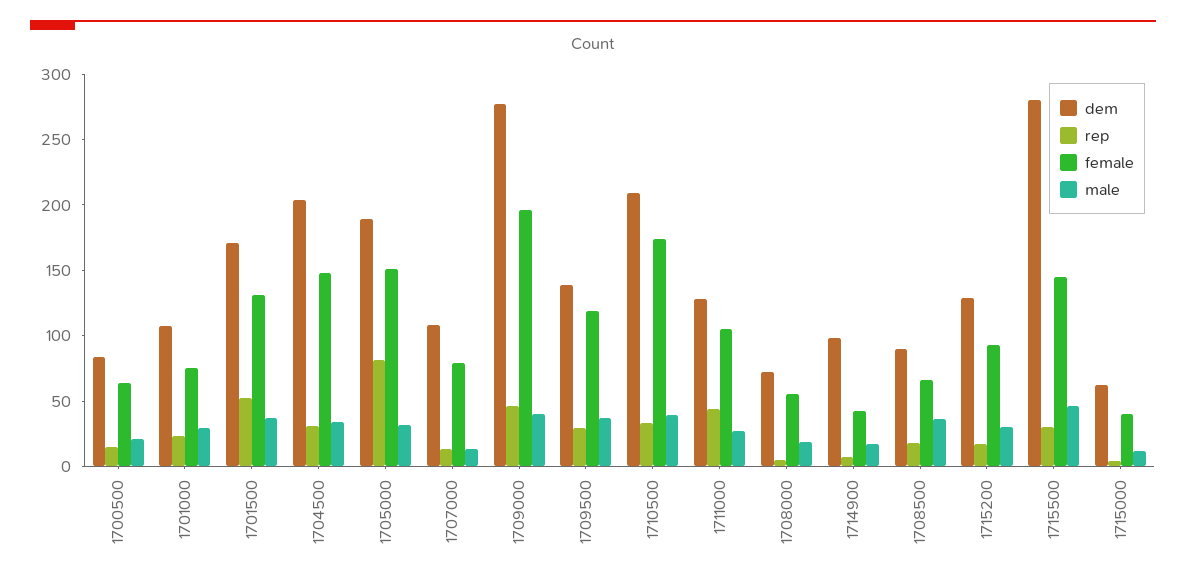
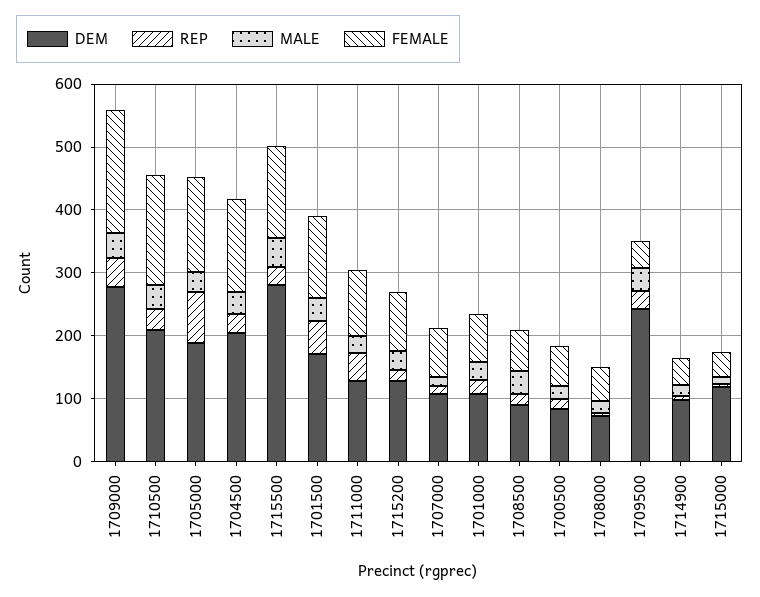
  {
    "dem": {
      "1700500": 80,
      "1701000": 110,
      "1701500": 170,
      "1704500": 200,
      "1705000": 190,
      "1707000": 110,
      "1709000": 280,
-     "1709500": 140,
+     "1709500": 240,
      "1710500": 210,
      "1711000": 130,
      "1708000": 70,
      "1714900": 100,
      "1708500": 90,
      "1715200": 130,
      "1715500": 280,
-     "1715000": 60
+     "1715000": 120
    },
    "rep": {
      "1700500": 20,
      "1701000": 20,
      "1701500": 50,
      "1704500": 30,
      "1705000": 80,
      "1707000": 10,
      "1709000": 50,
      "1709500": 30,
      "1710500": 30,
      "1711000": 40,
      "1708000": 10,
      "1714900": 10,
      "1708500": 20,
      "1715200": 20,
      "1715500": 30,
      "1715000": 0
    },
    "female": {
      "1700500": 60,
      "1701000": 80,
      "1701500": 130,
      "1704500": 150,
      "1705000": 150,
      "1707000": 80,
      "1709000": 200,
-     "1709500": 120,
+     "1709500": 40,
      "1710500": 170,
      "1711000": 110,
      "1708000": 60,
      "1714900": 40,
      "1708500": 70,
      "1715200": 90,
      "1715500": 150,
      "1715000": 40
    },
    "male": {
      "1700500": 20,
      "1701000": 30,
      "1701500": 40,
      "1704500": 30,
      "1705000": 30,
      "1707000": 10,
      "1709000": 40,
      "1709500": 40,
      "1710500": 40,
      "1711000": 30,
      "1708000": 20,
      "1714900": 20,
      "1708500": 40,
      "1715200": 30,
      "1715500": 50,
      "1715000": 10
    }
  }

